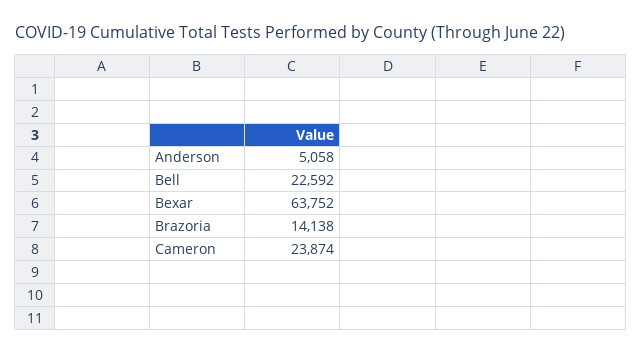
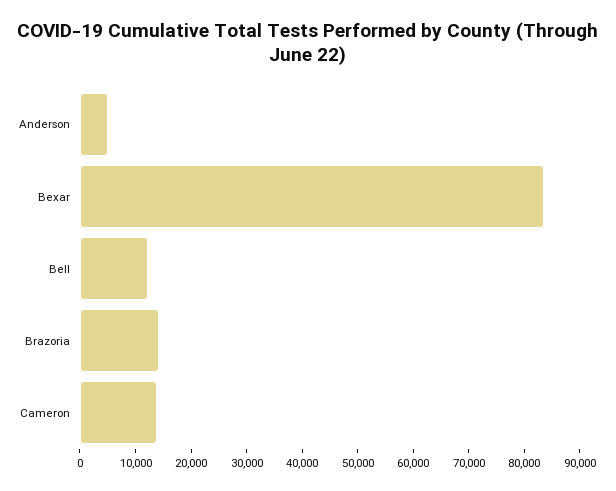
  {
    "Anderson": 5058,
-   "Bell": 22592,
+   "Bell": 12000,
-   "Bexar": 63752,
+   "Bexar": 84000,
    "Brazoria": 14138,
-   "Cameron": 23874
+   "Cameron": 14000
  }

